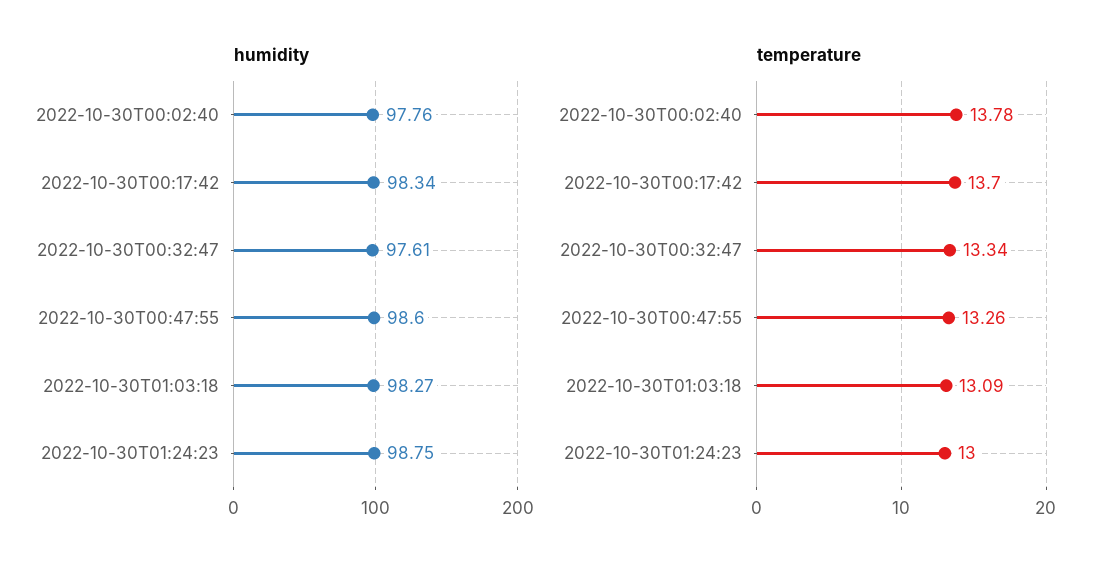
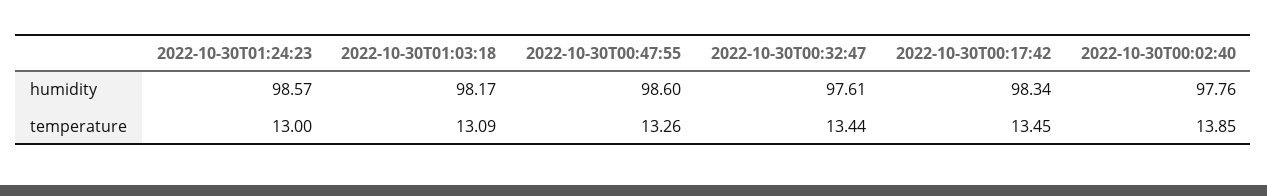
  {
    "humidity": {
      "2022-10-30T00:02:40": 97.76,
      "2022-10-30T00:17:42": 98.34,
      "2022-10-30T00:32:47": 97.61,
      "2022-10-30T00:47:55": 98.6,
-     "2022-10-30T01:03:18": 98.27,
+     "2022-10-30T01:03:18": 98.17,
-     "2022-10-30T01:24:23": 98.75
+     "2022-10-30T01:24:23": 98.57
    },
    "temperature": {
-     "2022-10-30T00:02:40": 13.78,
+     "2022-10-30T00:02:40": 13.85,
-     "2022-10-30T00:17:42": 13.7,
+     "2022-10-30T00:17:42": 13.45,
-     "2022-10-30T00:32:47": 13.34,
+     "2022-10-30T00:32:47": 13.44,
      "2022-10-30T00:47:55": 13.26,
      "2022-10-30T01:03:18": 13.09,
      "2022-10-30T01:24:23": 13
    }
  }

